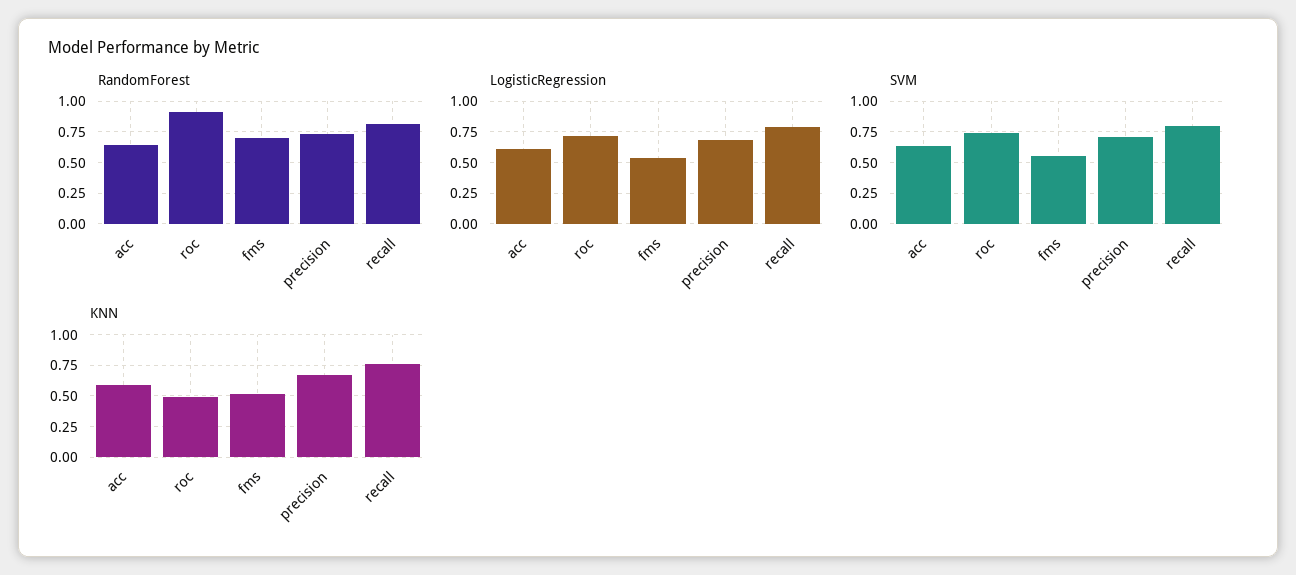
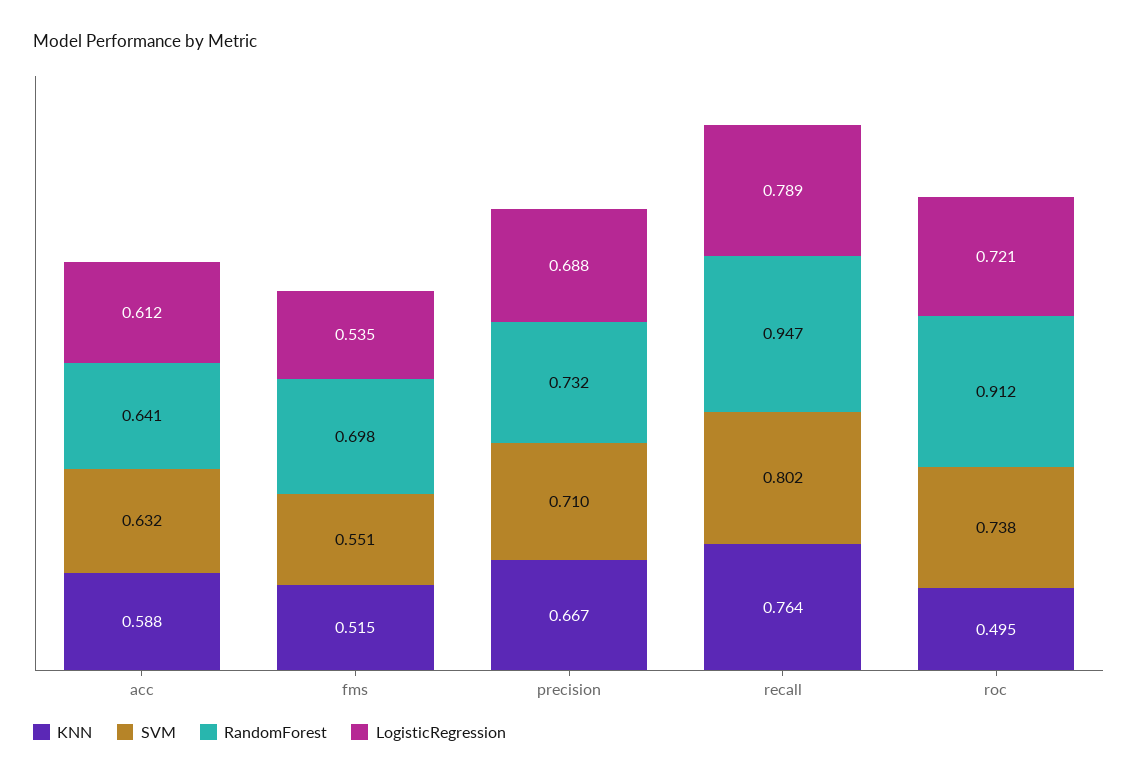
  {
    "RandomForest": {
      "acc": 0.641,
      "roc": 0.912,
      "fms": 0.698,
      "precision": 0.732,
-     "recall": 0.8
+     "recall": 0.947
    },
    "LogisticRegression": {
      "acc": 0.612,
      "roc": 0.721,
      "fms": 0.535,
      "precision": 0.688,
      "recall": 0.789
    },
    "SVM": {
      "acc": 0.632,
      "roc": 0.738,
      "fms": 0.551,
      "precision": 0.71,
      "recall": 0.802
    },
    "KNN": {
      "acc": 0.588,
      "roc": 0.495,
      "fms": 0.515,
      "precision": 0.667,
      "recall": 0.764
    }
  }

